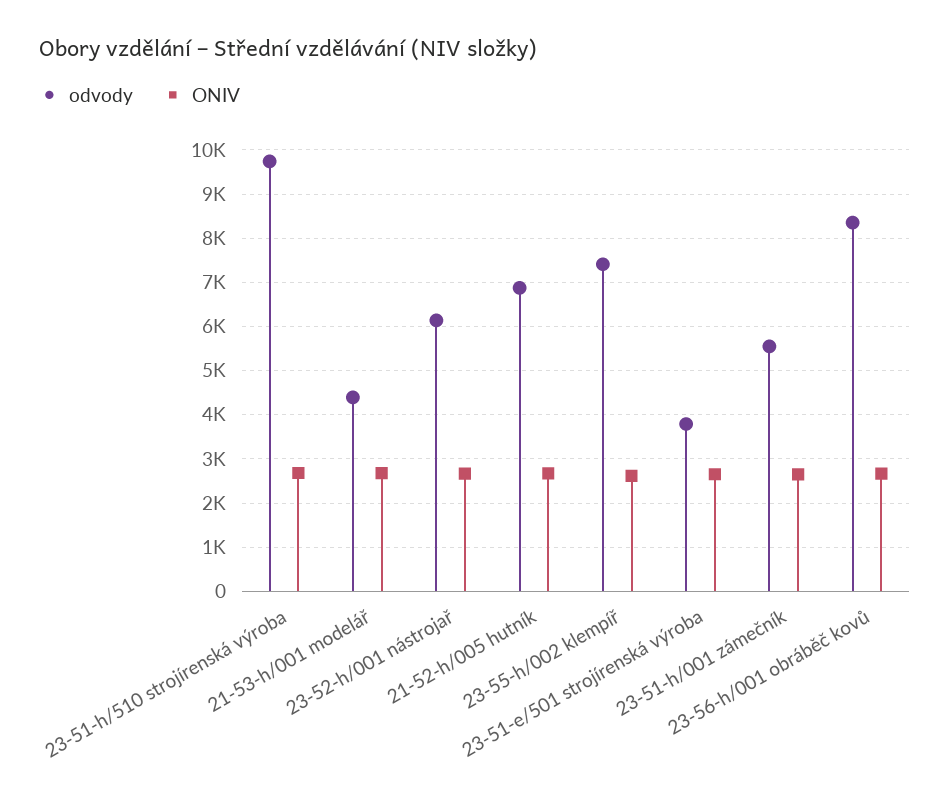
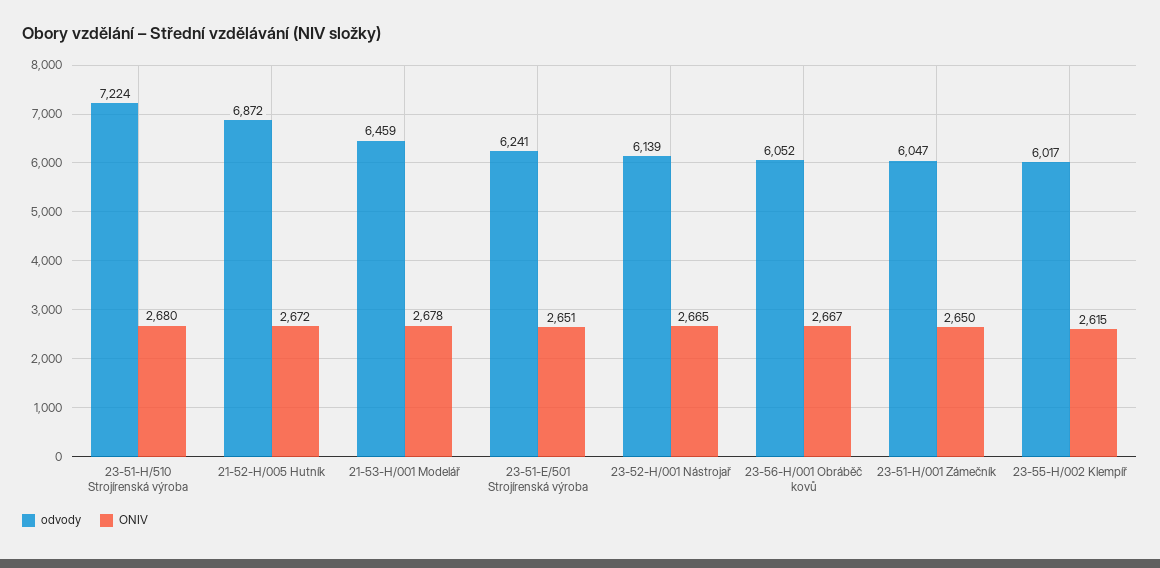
  {
    "odvody": {
-     "23-51-h/510 strojírenská výroba": 9800,
+     "23-51-h/510 strojírenská výroba": 7224,
-     "21-53-h/001 modelář": 4400,
+     "21-53-h/001 modelář": 6459,
      "23-52-h/001 nástrojař": 6139,
      "21-52-h/005 hutník": 6872,
-     "23-55-h/002 klempíř": 7400,
+     "23-55-h/002 klempíř": 6017,
-     "23-51-e/501 strojírenská výroba": 3800,
+     "23-51-e/501 strojírenská výroba": 6241,
-     "23-51-h/001 zámečník": 5600,
+     "23-51-h/001 zámečník": 6047,
-     "23-56-h/001 obráběč kovů": 8400
+     "23-56-h/001 obráběč kovů": 6052
    },
    "ONIV": {
      "23-51-h/510 strojírenská výroba": 2680,
      "21-53-h/001 modelář": 2678,
      "23-52-h/001 nástrojař": 2665,
      "21-52-h/005 hutník": 2672,
      "23-55-h/002 klempíř": 2615,
      "23-51-e/501 strojírenská výroba": 2651,
      "23-51-h/001 zámečník": 2650,
      "23-56-h/001 obráběč kovů": 2667
    }
  }

